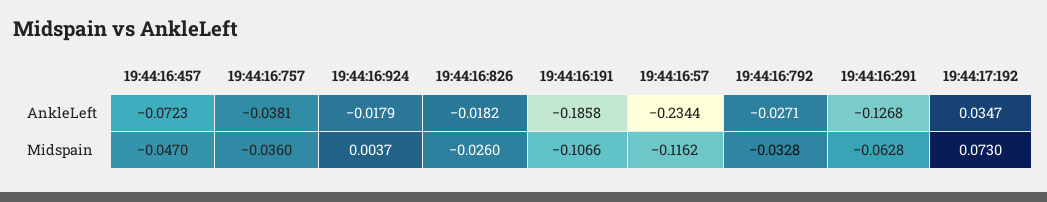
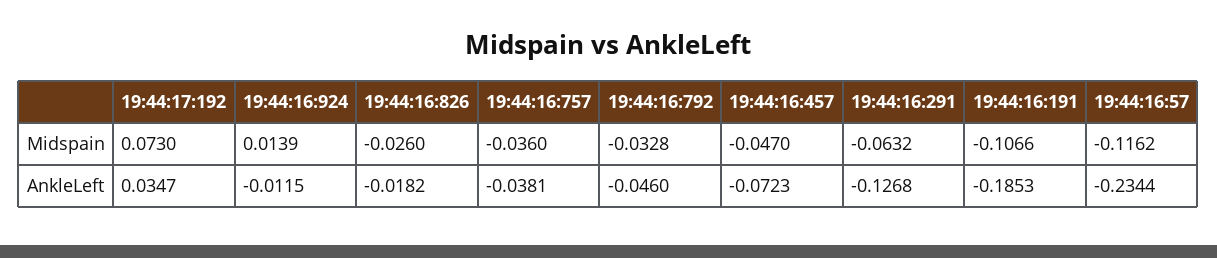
  {
    "19:44:16:457": {
      "AnkleLeft": -0.0723,
      "Midspain": -0.047
    },
    "19:44:16:757": {
      "AnkleLeft": -0.0381,
      "Midspain": -0.036
    },
    "19:44:16:924": {
-     "AnkleLeft": -0.0179,
+     "AnkleLeft": -0.0115,
-     "Midspain": 0.0037
+     "Midspain": 0.0139
    },
    "19:44:16:826": {
      "AnkleLeft": -0.0182,
      "Midspain": -0.026
    },
    "19:44:16:191": {
-     "AnkleLeft": -0.1858,
+     "AnkleLeft": -0.1853,
      "Midspain": -0.1066
    },
    "19:44:16:57": {
      "AnkleLeft": -0.2344,
      "Midspain": -0.1162
    },
    "19:44:16:792": {
-     "AnkleLeft": -0.0271,
+     "AnkleLeft": -0.046,
      "Midspain": -0.0328
    },
    "19:44:16:291": {
      "AnkleLeft": -0.1268,
-     "Midspain": -0.0628
+     "Midspain": -0.0632
    },
    "19:44:17:192": {
      "AnkleLeft": 0.0347,
      "Midspain": 0.073
    }
  }

